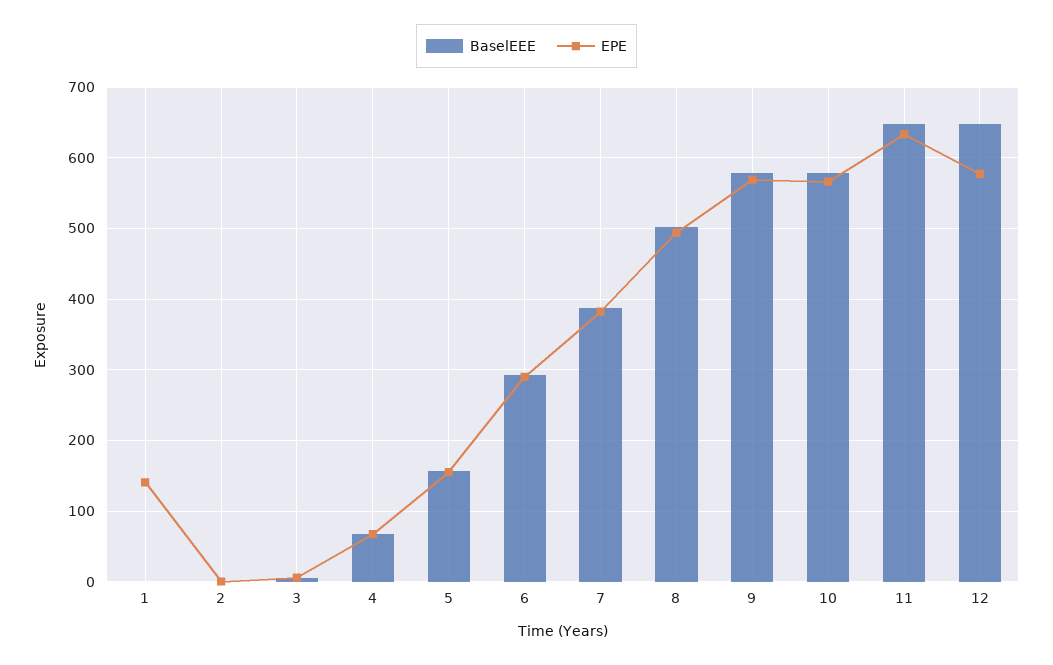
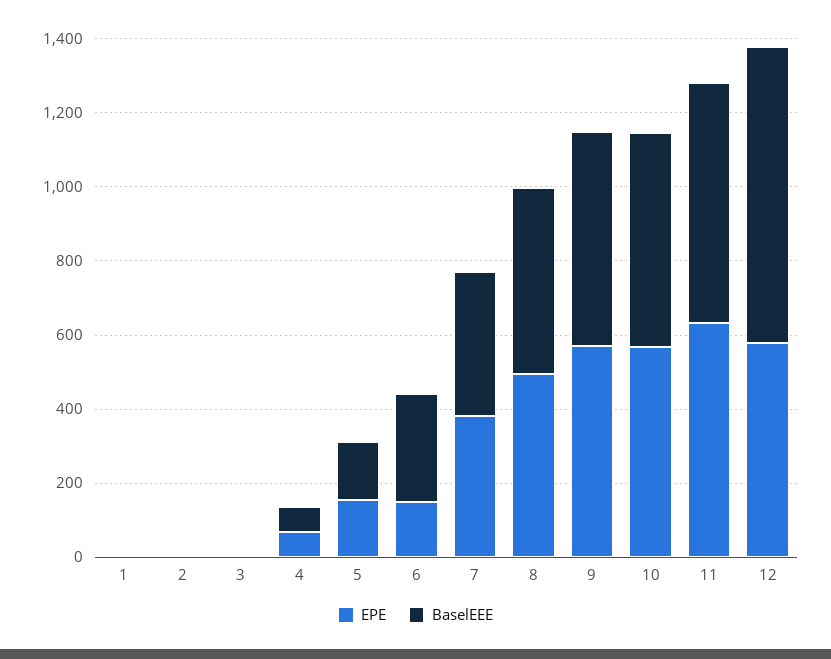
  {
    "BaselEEE": {
      "1": 0,
      "2": 0,
      "3": 10,
      "4": 70,
      "5": 160,
      "6": 290,
      "7": 390,
      "8": 500,
      "9": 580,
      "10": 580,
      "11": 650,
-     "12": 650
+     "12": 800
    },
    "EPE": {
-     "1": 140,
+     "1": 0,
      "2": 0,
      "3": 10,
      "4": 70,
      "5": 160,
-     "6": 290,
+     "6": 150,
      "7": 380,
      "8": 490,
      "9": 570,
      "10": 570,
      "11": 630,
      "12": 580
    }
  }

